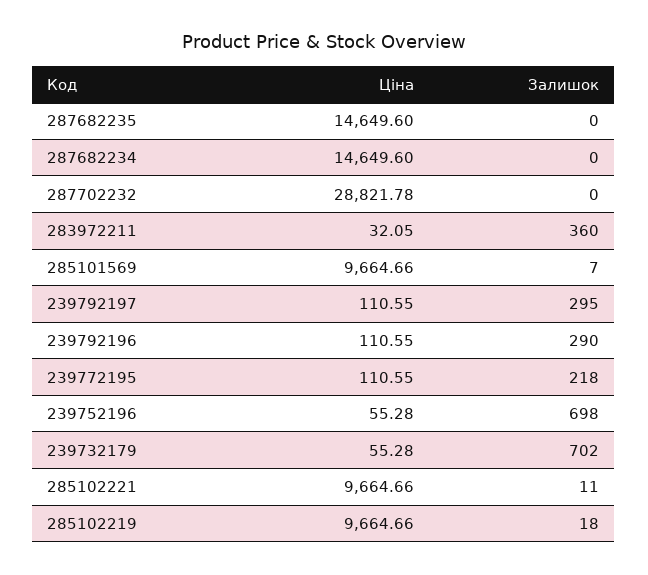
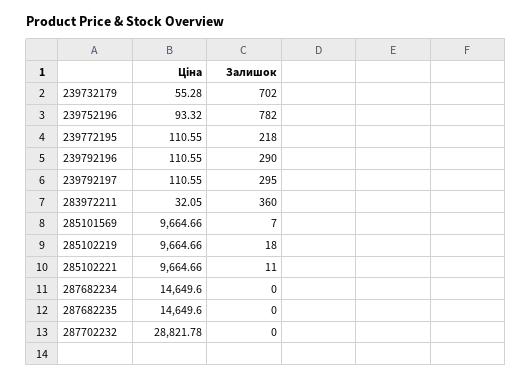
  {
    "Ціна": {
      "287682235": 14649.6,
      "287682234": 14649.6,
      "287702232": 28821.78,
      "283972211": 32.05,
      "285101569": 9664.66,
      "239792197": 110.55,
      "239792196": 110.55,
      "239772195": 110.55,
-     "239752196": 55.28,
+     "239752196": 93.32,
      "239732179": 55.28,
      "285102221": 9664.66,
      "285102219": 9664.66
    },
    "Залишок": {
      "287682235": 0,
      "287682234": 0,
      "287702232": 0,
      "283972211": 360,
      "285101569": 7,
      "239792197": 295,
      "239792196": 290,
      "239772195": 218,
-     "239752196": 698,
+     "239752196": 782,
      "239732179": 702,
      "285102221": 11,
      "285102219": 18
    }
  }

